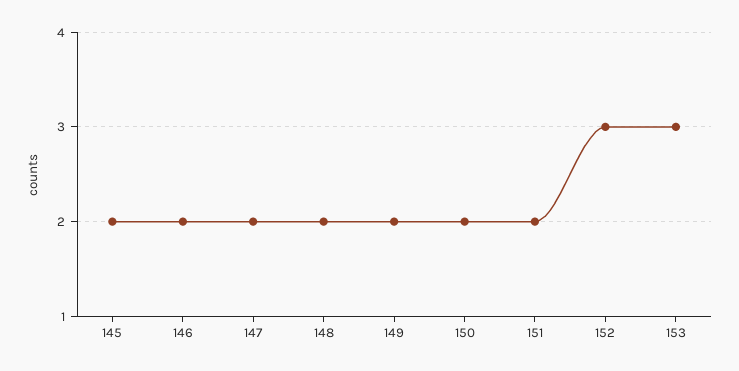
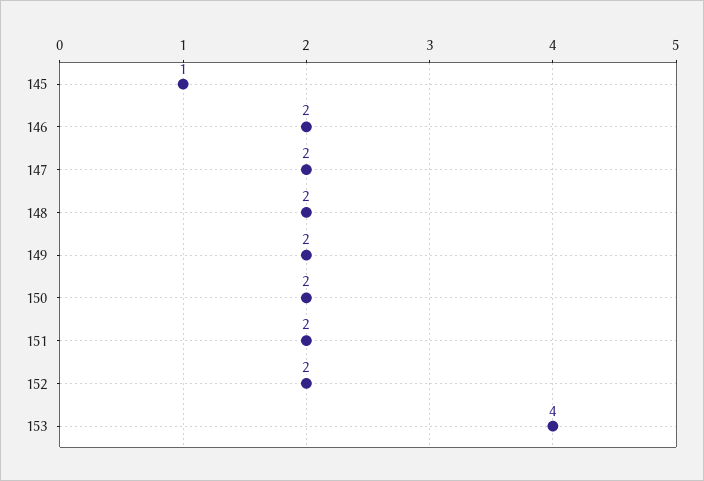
  {
-   "145": 2,
+   "145": 1,
    "146": 2,
    "147": 2,
    "148": 2,
    "149": 2,
    "150": 2,
    "151": 2,
-   "152": 3,
+   "152": 2,
-   "153": 3
+   "153": 4
  }

